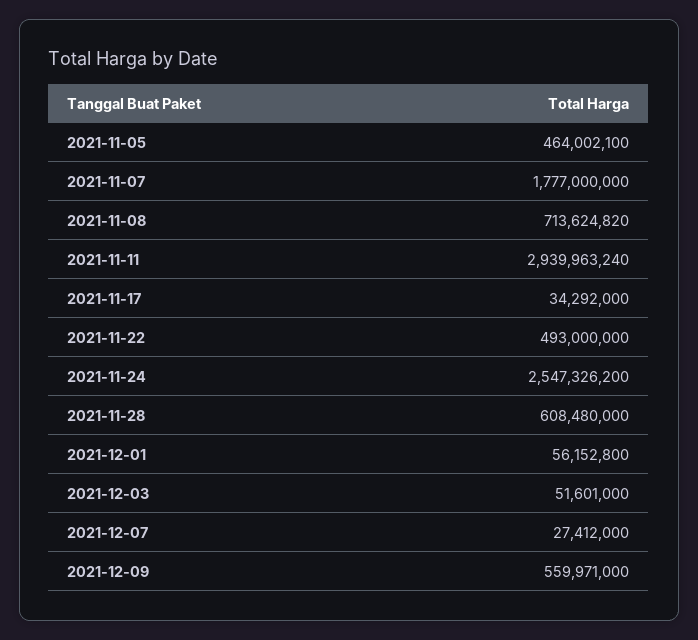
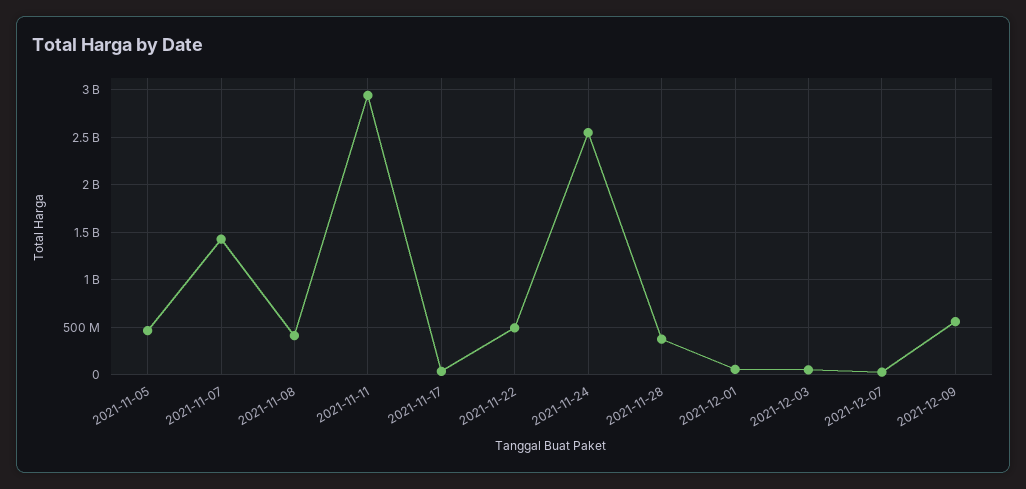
  {
    "2021-11-05": 464002100,
-   "2021-11-07": 1777000000,
+   "2021-11-07": 1400000000,
-   "2021-11-08": 713624820,
+   "2021-11-08": 400000000,
    "2021-11-11": 2939963240,
    "2021-11-17": 34292000,
    "2021-11-22": 493000000,
    "2021-11-24": 2547326200,
-   "2021-11-28": 608480000,
+   "2021-11-28": 400000000,
    "2021-12-01": 56152800,
    "2021-12-03": 51601000,
    "2021-12-07": 27412000,
    "2021-12-09": 559971000
  }

